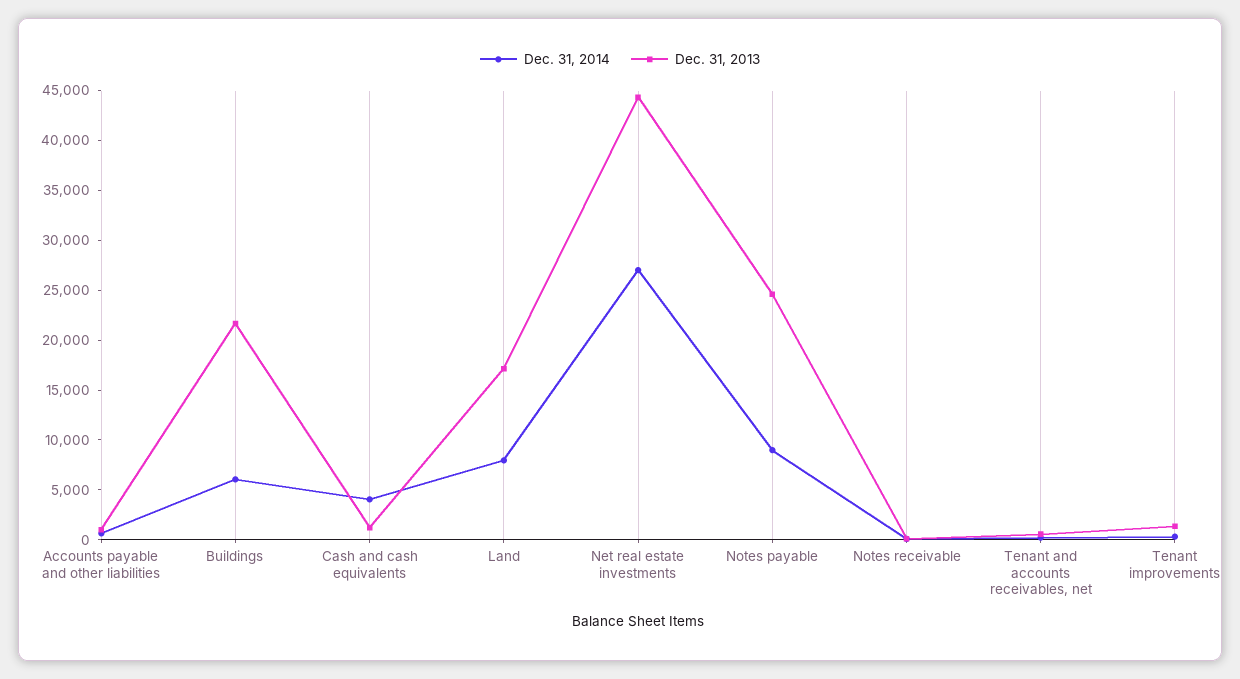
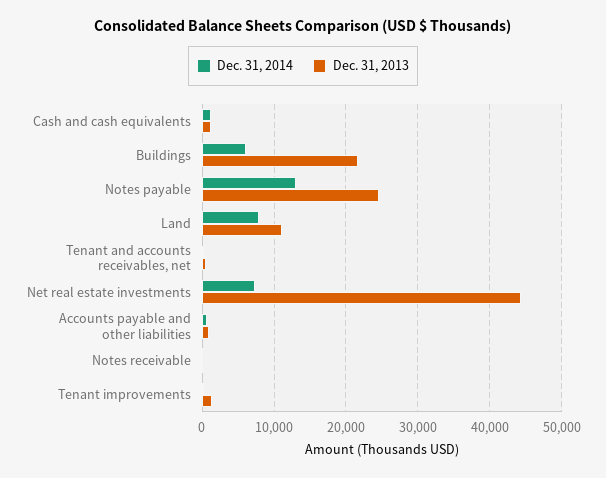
  {
    "Dec. 31, 2014": {
      "Accounts payable and other liabilities": 1000,
      "Buildings": 6000,
-     "Cash and cash equivalents": 4000,
+     "Cash and cash equivalents": 1000,
      "Land": 8000,
-     "Net real estate investments": 27000,
+     "Net real estate investments": 7000,
-     "Notes payable": 9000,
+     "Notes payable": 13000,
      "Notes receivable": 0,
      "Tenant and accounts receivables, net": 0,
      "Tenant improvements": 0
    },
    "Dec. 31, 2013": {
      "Accounts payable and other liabilities": 1000,
      "Buildings": 22000,
      "Cash and cash equivalents": 1000,
-     "Land": 17000,
+     "Land": 11000,
      "Net real estate investments": 44000,
      "Notes payable": 25000,
      "Notes receivable": 0,
      "Tenant and accounts receivables, net": 1000,
      "Tenant improvements": 1000
    }
  }

